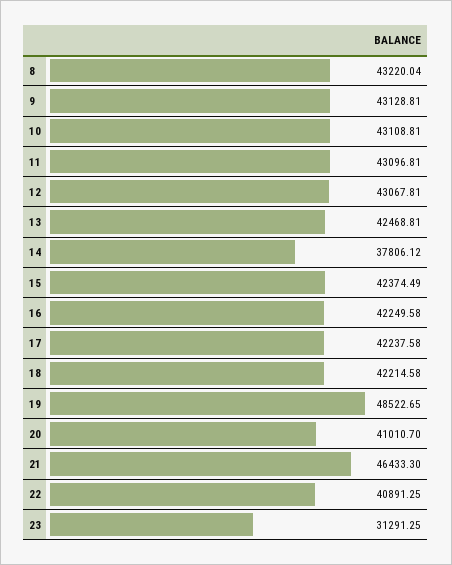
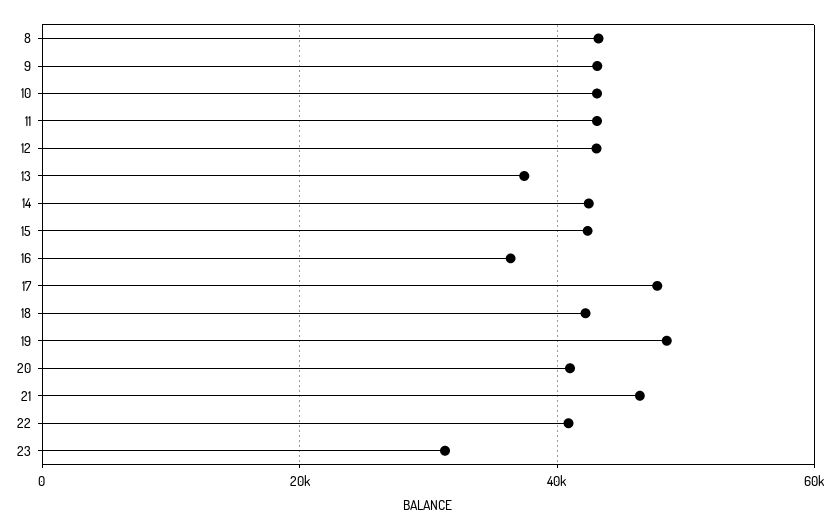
  {
    "8": 43220.04,
    "9": 43128.81,
    "10": 43108.81,
    "11": 43096.81,
    "12": 43067.81,
-   "13": 42468.81,
+   "13": 38000,
-   "14": 37806.12,
+   "14": 42000,
    "15": 42374.49,
-   "16": 42249.58,
+   "16": 36000,
-   "17": 42237.58,
+   "17": 48000,
    "18": 42214.58,
    "19": 48522.65,
    "20": 41010.7,
    "21": 46433.3,
    "22": 40891.25,
    "23": 31291.25
  }

